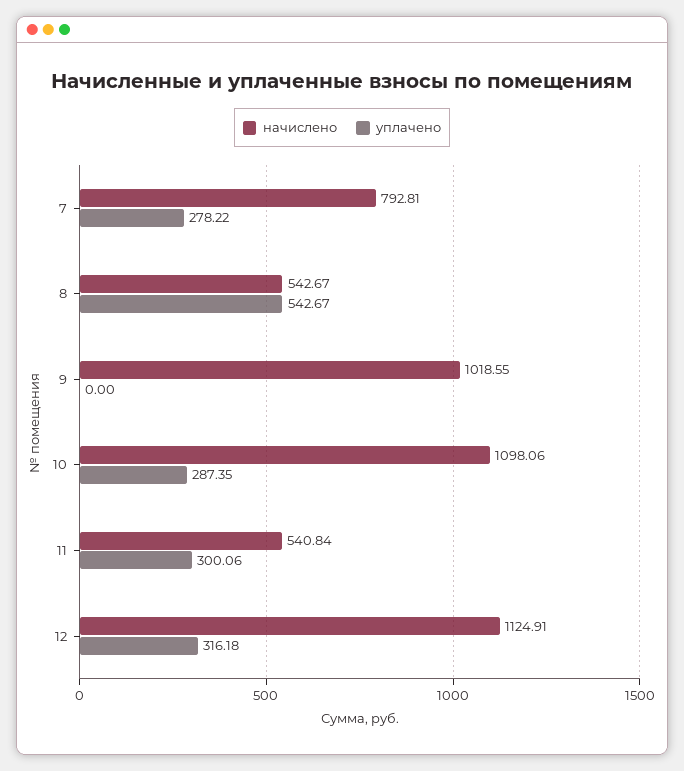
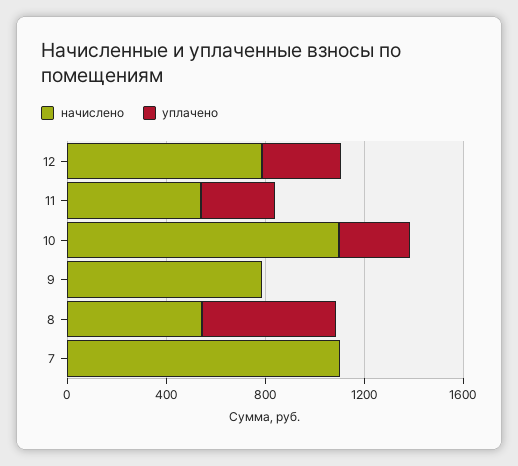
  {
    "начислено": {
-     "7": 792.81,
+     "7": 1100,
      "8": 542.67,
-     "9": 1018.55,
+     "9": 800,
      "10": 1098.06,
      "11": 540.84,
-     "12": 1124.91
+     "12": 800
    },
    "уплачено": {
-     "7": 278.22,
+     "7": 0,
      "8": 542.67,
      "9": 0,
      "10": 287.35,
      "11": 300.06,
      "12": 316.18
    }
  }

